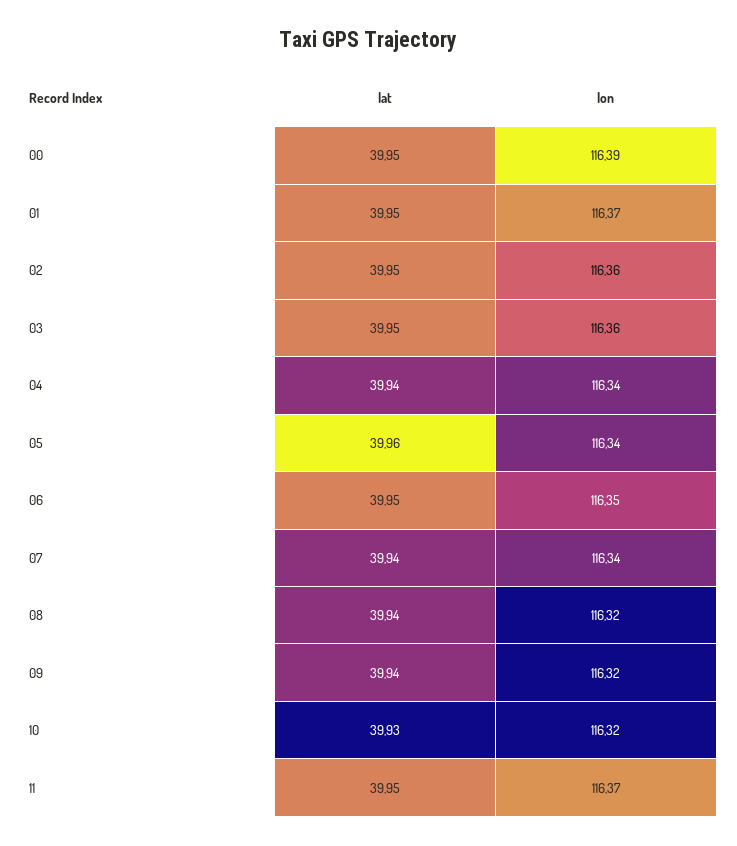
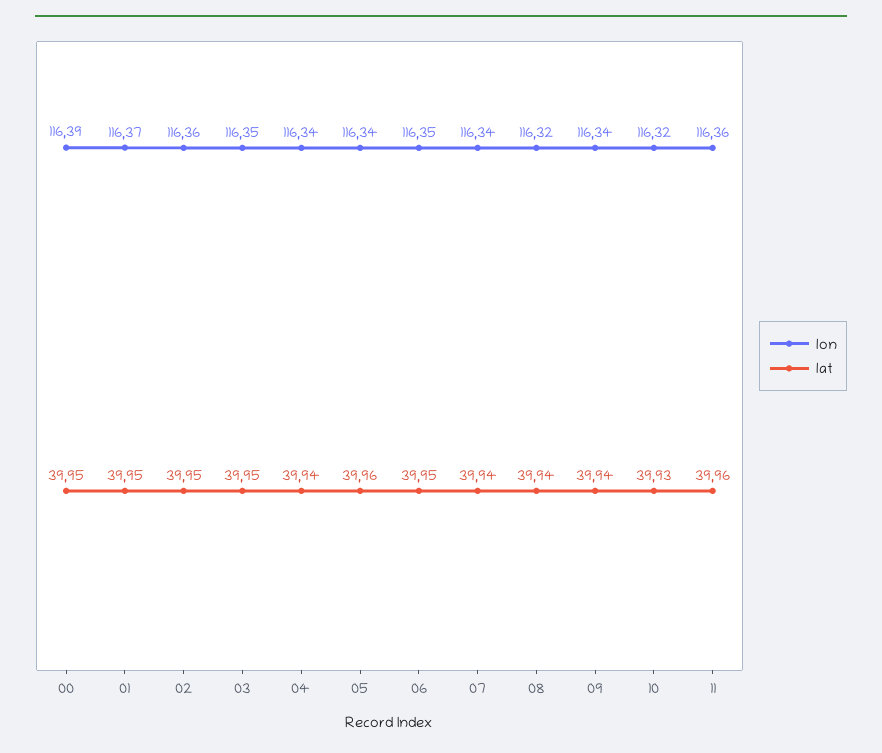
  {
    "lat": {
      "00": 39.95,
      "01": 39.95,
      "02": 39.95,
      "03": 39.95,
      "04": 39.94,
      "05": 39.96,
      "06": 39.95,
      "07": 39.94,
      "08": 39.94,
      "09": 39.94,
      "10": 39.93,
-     "11": 39.95
+     "11": 39.96
    },
    "lon": {
      "00": 116.39,
      "01": 116.37,
      "02": 116.36,
-     "03": 116.36,
+     "03": 116.35,
      "04": 116.34,
      "05": 116.34,
      "06": 116.35,
      "07": 116.34,
      "08": 116.32,
-     "09": 116.32,
+     "09": 116.34,
      "10": 116.32,
-     "11": 116.37
+     "11": 116.36
    }
  }

